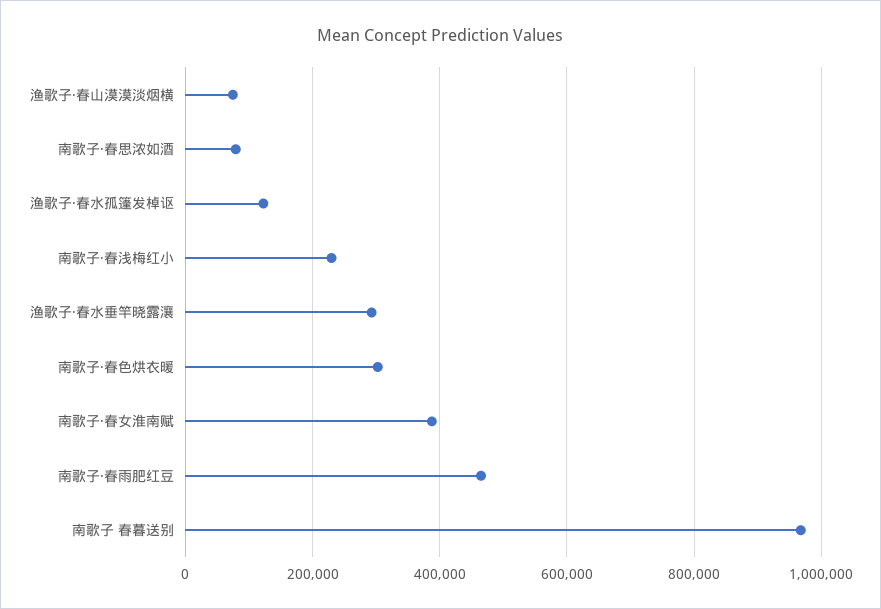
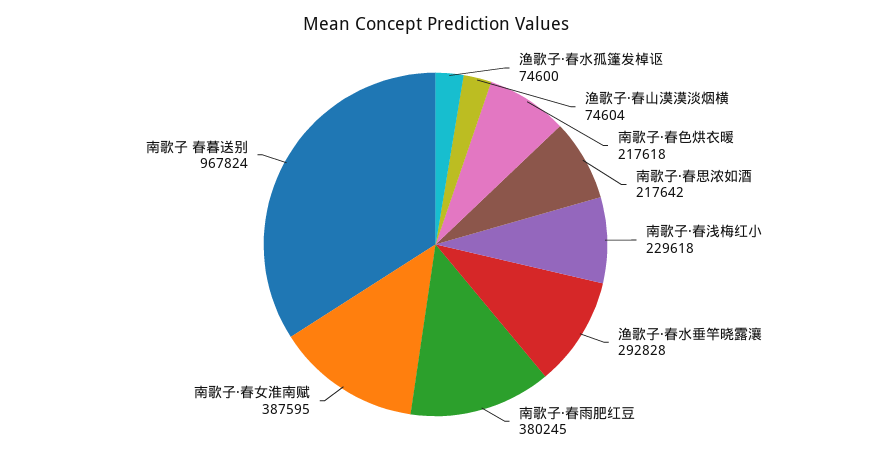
  {
    "渔歌子·春山漠漠淡烟横": 74604,
-   "南歌子·春思浓如酒": 80000,
+   "南歌子·春思浓如酒": 217642,
-   "渔歌子·春水孤篷发棹讴": 120000,
+   "渔歌子·春水孤篷发棹讴": 74600,
    "南歌子·春浅梅红小": 229618,
    "渔歌子·春水垂竿晓露瀼": 292828,
-   "南歌子·春色烘衣暖": 300000,
+   "南歌子·春色烘衣暖": 217618,
    "南歌子·春女淮南赋": 387595,
-   "南歌子·春雨肥红豆": 460000,
+   "南歌子·春雨肥红豆": 380245,
    "南歌子 春暮送别": 967824
  }

